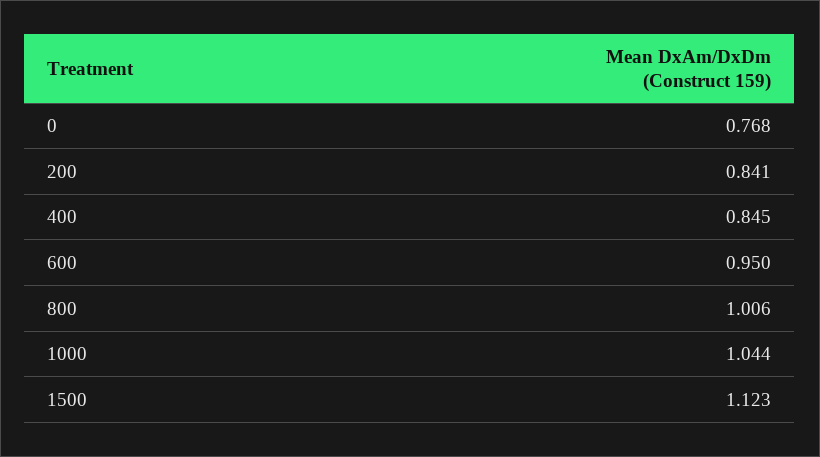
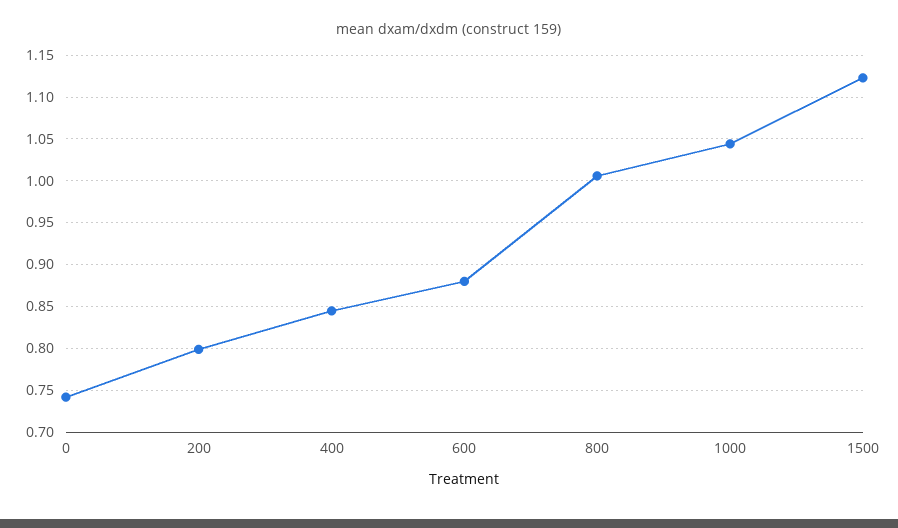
  {
-   "0": 0.768,
+   "0": 0.74,
-   "200": 0.841,
+   "200": 0.8,
    "400": 0.845,
-   "600": 0.95,
+   "600": 0.88,
    "800": 1.006,
    "1000": 1.044,
    "1500": 1.123
  }

